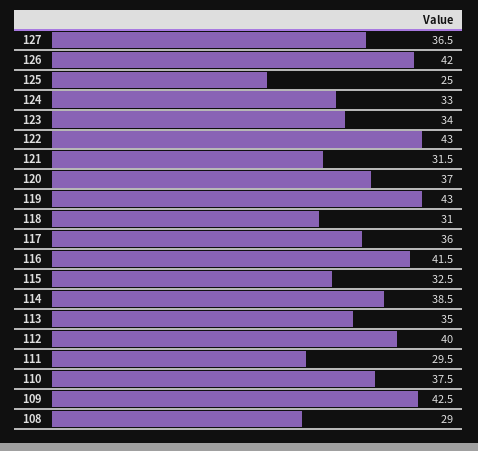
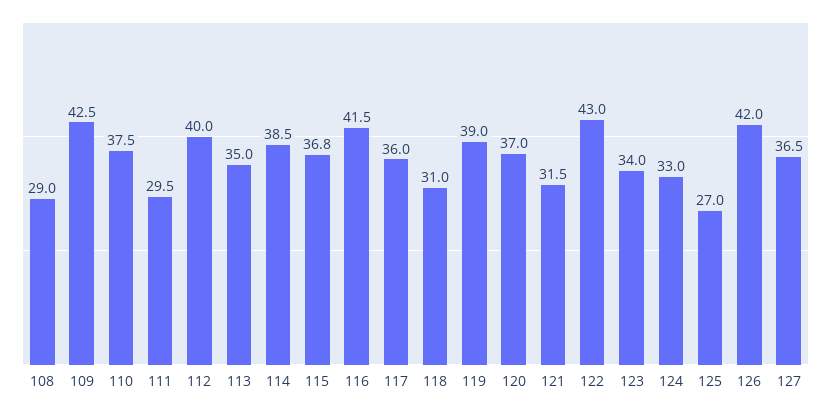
  {
    "127": 36.5,
    "126": 42,
-   "125": 25,
+   "125": 27,
    "124": 33,
    "123": 34,
    "122": 43,
    "121": 31.5,
    "120": 37,
-   "119": 43,
+   "119": 39,
    "118": 31,
    "117": 36,
    "116": 41.5,
-   "115": 32.5,
+   "115": 36.8,
    "114": 38.5,
    "113": 35,
    "112": 40,
    "111": 29.5,
    "110": 37.5,
    "109": 42.5,
    "108": 29
  }

